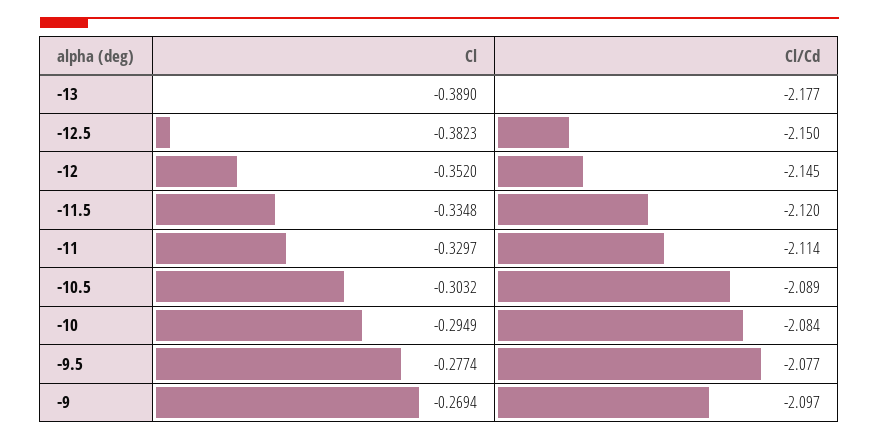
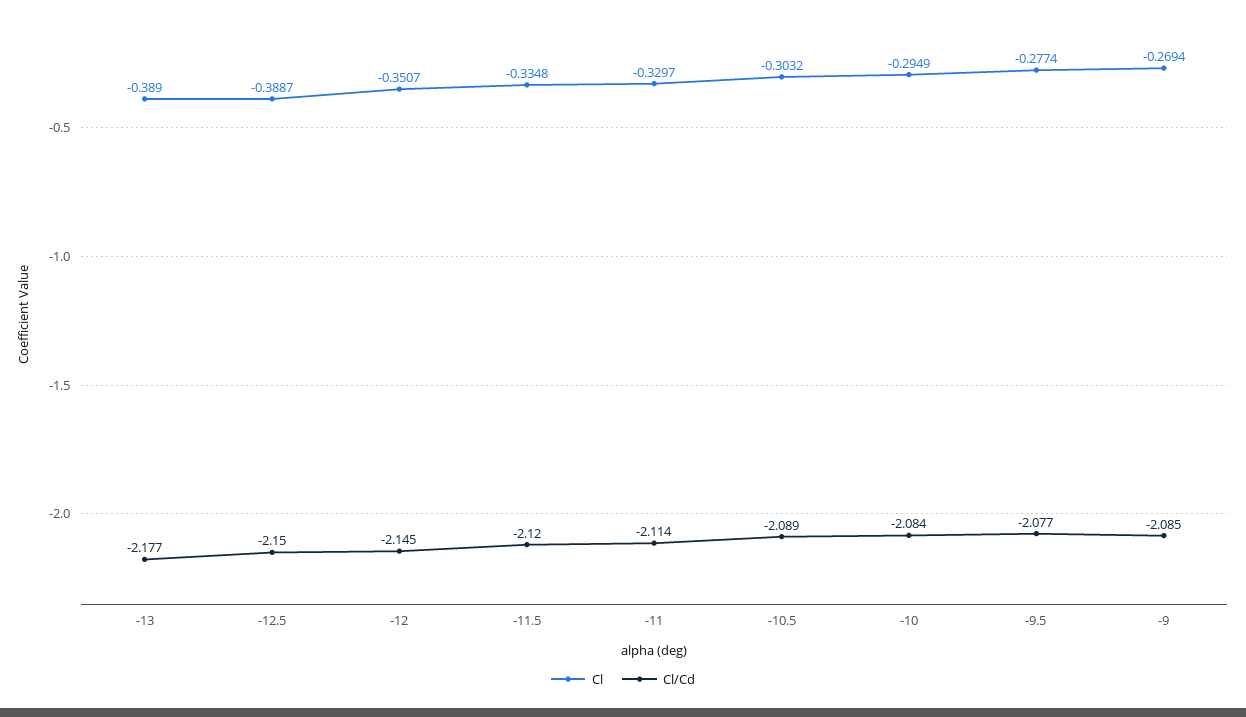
  {
    "Cl": {
      "-13": -0.389,
-     "-12.5": -0.3823,
+     "-12.5": -0.3887,
-     "-12": -0.352,
+     "-12": -0.3507,
      "-11.5": -0.3348,
      "-11": -0.3297,
      "-10.5": -0.3032,
      "-10": -0.2949,
      "-9.5": -0.2774,
      "-9": -0.2694
    },
    "Cl/Cd": {
      "-13": -2.177,
      "-12.5": -2.15,
      "-12": -2.145,
      "-11.5": -2.12,
      "-11": -2.114,
      "-10.5": -2.089,
      "-10": -2.084,
      "-9.5": -2.077,
-     "-9": -2.097
+     "-9": -2.085
    }
  }

